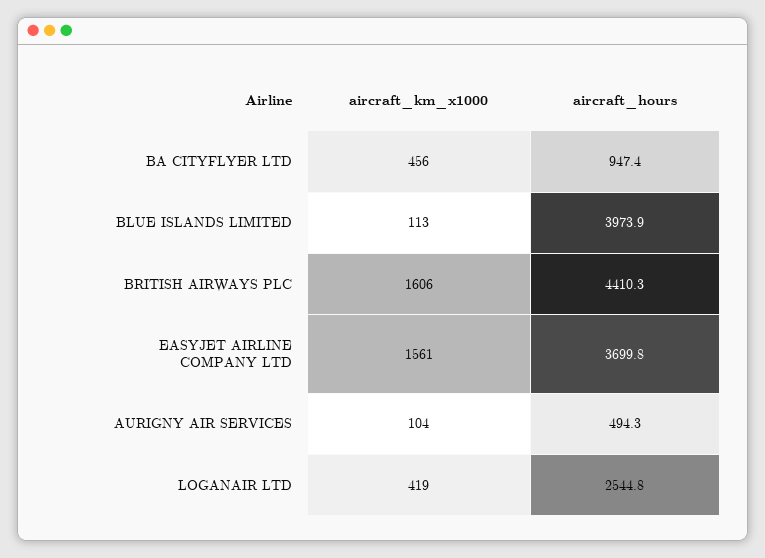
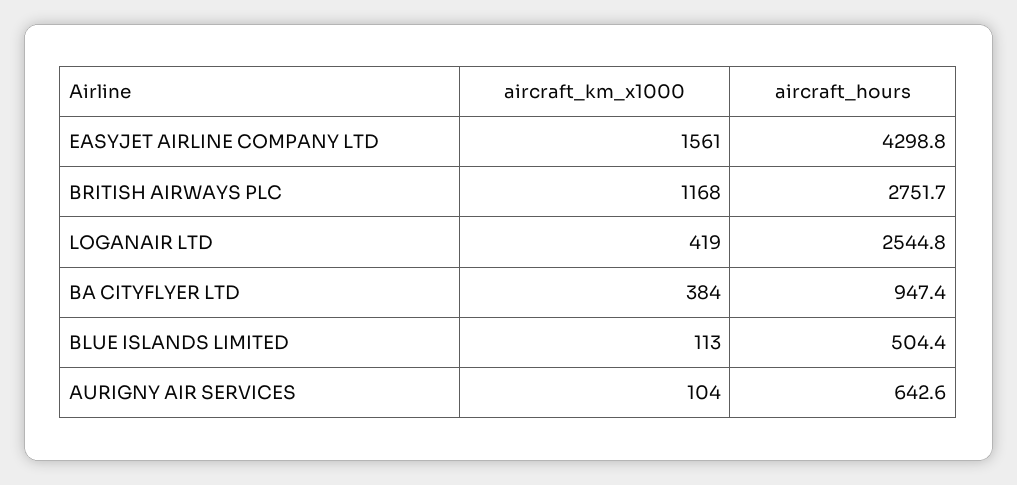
  {
    "aircraft_km_x1000": {
-     "BA CITYFLYER LTD": 456,
+     "BA CITYFLYER LTD": 384,
      "BLUE ISLANDS LIMITED": 113,
-     "BRITISH AIRWAYS PLC": 1606,
+     "BRITISH AIRWAYS PLC": 1168,
      "EASYJET AIRLINE COMPANY LTD": 1561,
      "AURIGNY AIR SERVICES": 104,
      "LOGANAIR LTD": 419
    },
    "aircraft_hours": {
      "BA CITYFLYER LTD": 947.4,
-     "BLUE ISLANDS LIMITED": 3973.9,
+     "BLUE ISLANDS LIMITED": 504.4,
-     "BRITISH AIRWAYS PLC": 4410.3,
+     "BRITISH AIRWAYS PLC": 2751.7,
-     "EASYJET AIRLINE COMPANY LTD": 3699.8,
+     "EASYJET AIRLINE COMPANY LTD": 4298.8,
-     "AURIGNY AIR SERVICES": 494.3,
+     "AURIGNY AIR SERVICES": 642.6,
      "LOGANAIR LTD": 2544.8
    }
  }

